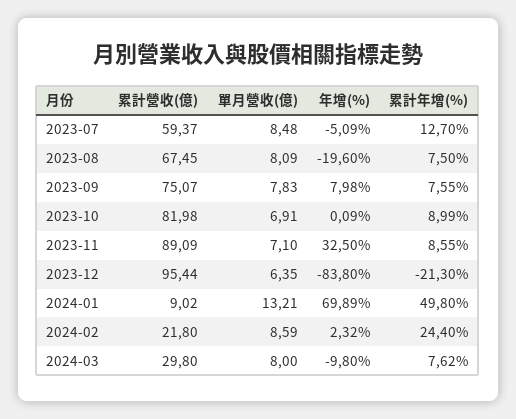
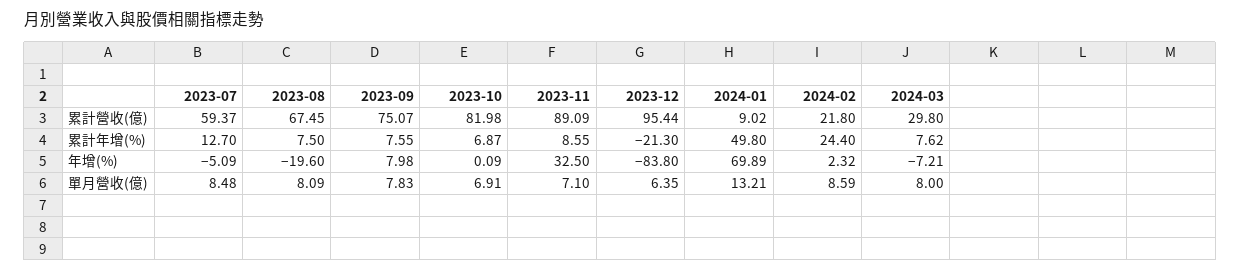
  {
    "累計營收(億)": {
      "2023-07": 59.37,
      "2023-08": 67.45,
      "2023-09": 75.07,
      "2023-10": 81.98,
      "2023-11": 89.09,
      "2023-12": 95.44,
      "2024-01": 9.02,
      "2024-02": 21.8,
      "2024-03": 29.8
    },
    "單月營收(億)": {
      "2023-07": 8.48,
      "2023-08": 8.09,
      "2023-09": 7.83,
      "2023-10": 6.91,
      "2023-11": 7.1,
      "2023-12": 6.35,
      "2024-01": 13.21,
      "2024-02": 8.59,
      "2024-03": 8
    },
    "年增(%)": {
      "2023-07": -5.09,
      "2023-08": -19.6,
      "2023-09": 7.98,
      "2023-10": 0.09,
      "2023-11": 32.5,
      "2023-12": -83.8,
      "2024-01": 69.89,
      "2024-02": 2.32,
-     "2024-03": -9.8
+     "2024-03": -7.21
    },
    "累計年增(%)": {
      "2023-07": 12.7,
      "2023-08": 7.5,
      "2023-09": 7.55,
-     "2023-10": 8.99,
+     "2023-10": 6.87,
      "2023-11": 8.55,
      "2023-12": -21.3,
      "2024-01": 49.8,
      "2024-02": 24.4,
      "2024-03": 7.62
    }
  }

